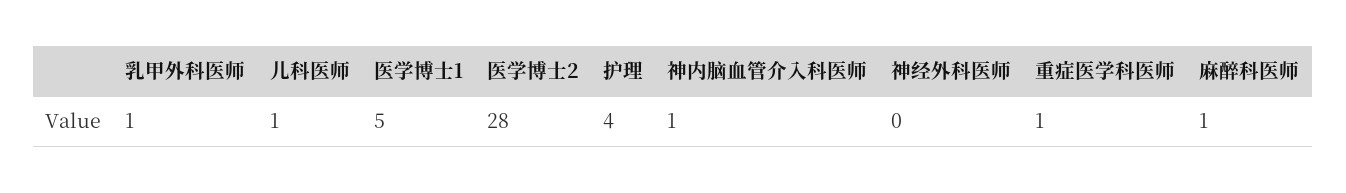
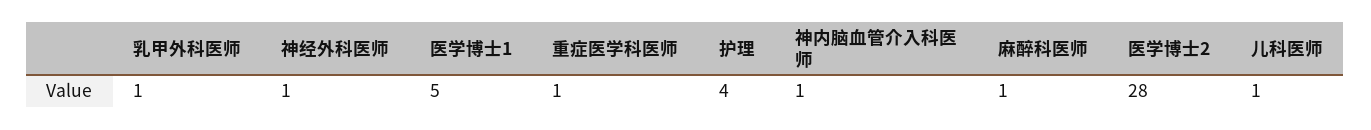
  {
    "乳甲外科医师": 1,
    "儿科医师": 1,
    "医学博士1": 5,
    "医学博士2": 28,
    "护理": 4,
    "神内脑血管介入科医师": 1,
-   "神经外科医师": 0,
+   "神经外科医师": 1,
    "重症医学科医师": 1,
    "麻醉科医师": 1
  }

